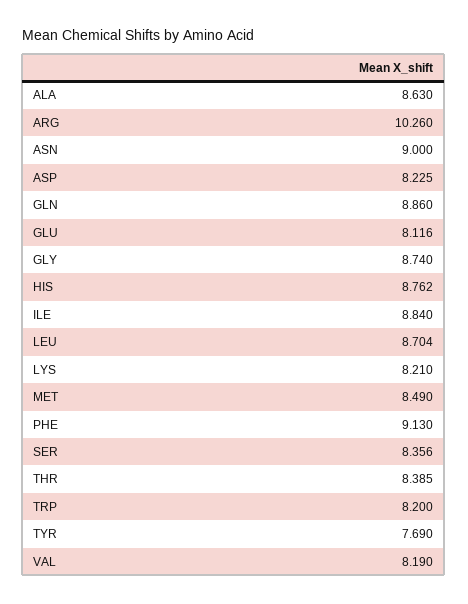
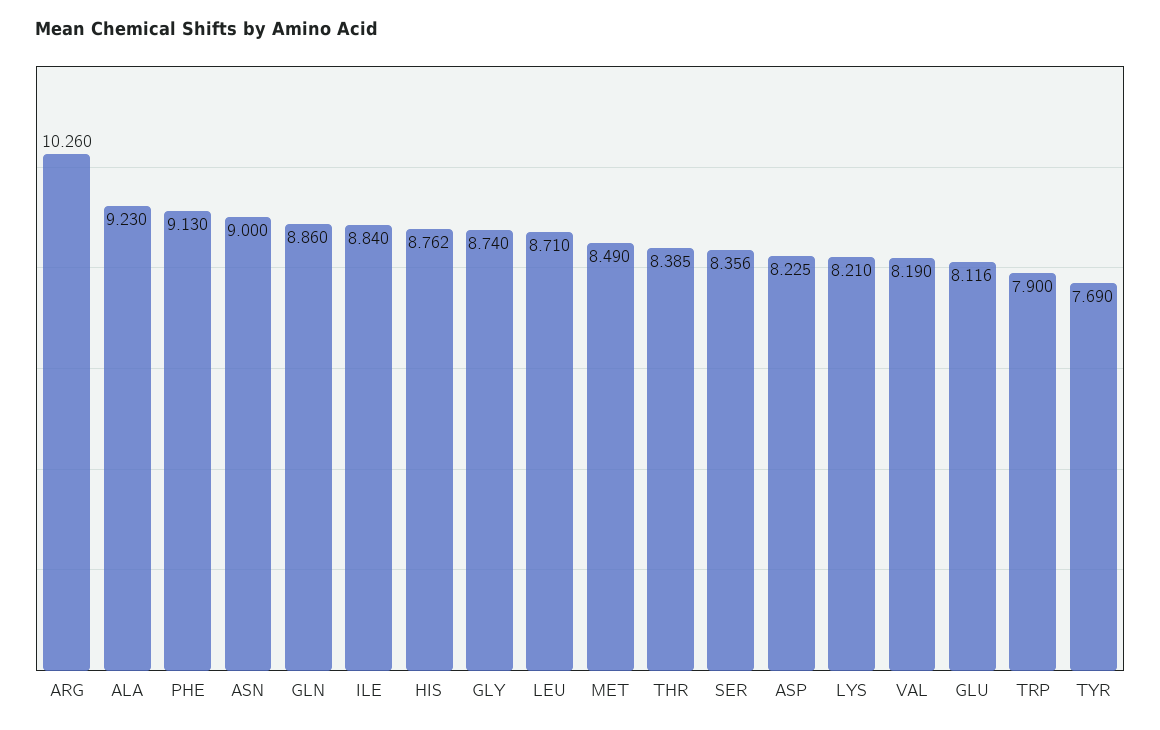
  {
-   "ALA": 8.63,
+   "ALA": 9.23,
    "ARG": 10.26,
    "ASN": 9,
    "ASP": 8.225,
    "GLN": 8.86,
    "GLU": 8.116,
    "GLY": 8.74,
    "HIS": 8.762,
    "ILE": 8.84,
-   "LEU": 8.704,
+   "LEU": 8.71,
    "LYS": 8.21,
    "MET": 8.49,
    "PHE": 9.13,
    "SER": 8.356,
    "THR": 8.385,
-   "TRP": 8.2,
+   "TRP": 7.9,
    "TYR": 7.69,
    "VAL": 8.19
  }

